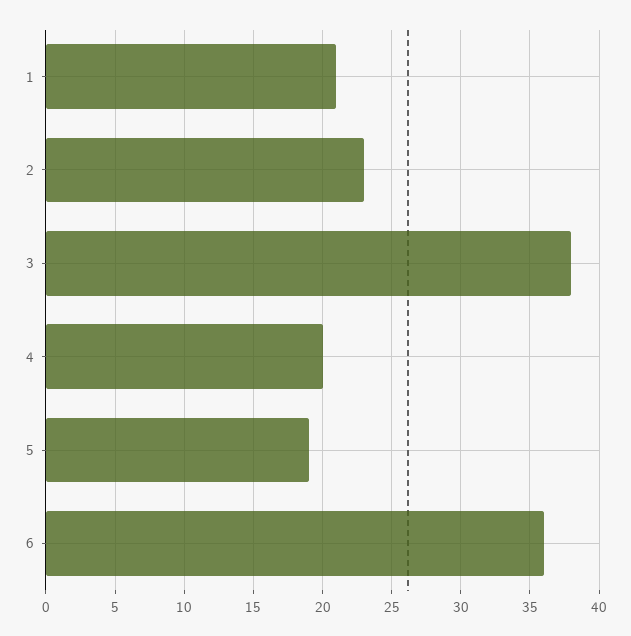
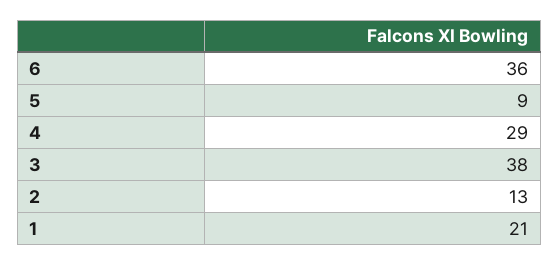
  {
    "1": 21,
-   "2": 23,
+   "2": 13,
    "3": 38,
-   "4": 20,
+   "4": 29,
-   "5": 19,
+   "5": 9,
    "6": 36
  }

